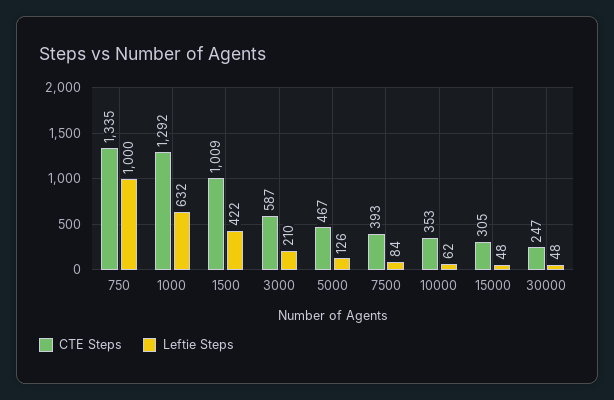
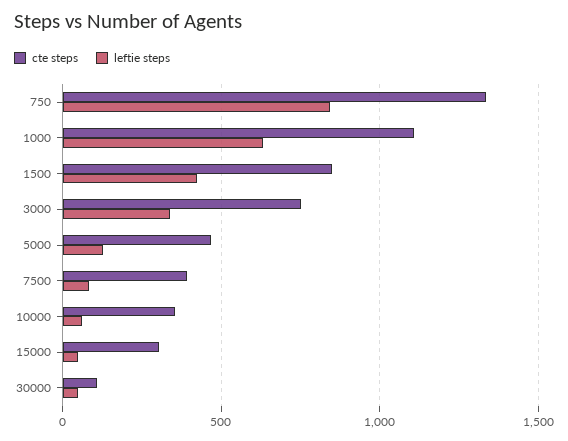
  {
    "CTE Steps": {
      "750": 1335,
-     "1000": 1292,
+     "1000": 1100,
-     "1500": 1009,
+     "1500": 850,
-     "3000": 587,
+     "3000": 750,
      "5000": 467,
      "7500": 393,
      "10000": 353,
      "15000": 305,
-     "30000": 247
+     "30000": 100
    },
    "Leftie Steps": {
-     "750": 1000,
+     "750": 850,
      "1000": 632,
      "1500": 422,
-     "3000": 210,
+     "3000": 350,
      "5000": 126,
      "7500": 84,
      "10000": 62,
      "15000": 48,
      "30000": 48
    }
  }

